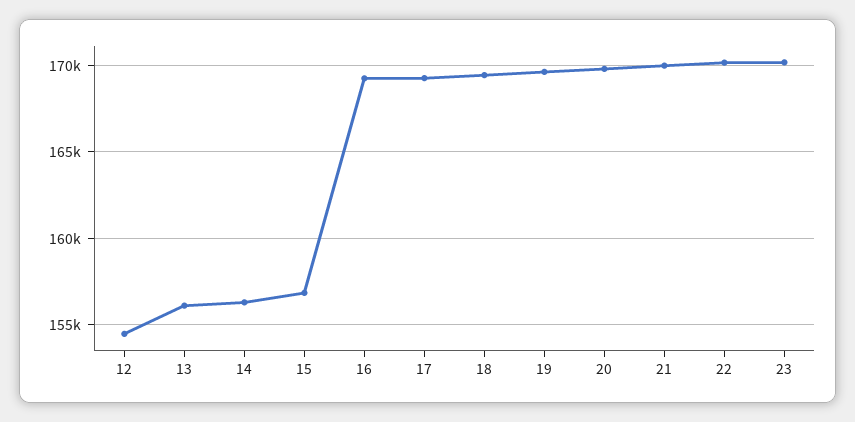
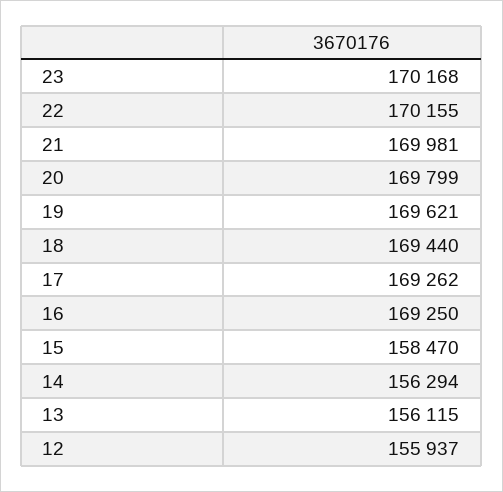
  {
-   "12": 154500,
+   "12": 155937,
    "13": 156115,
    "14": 156294,
-   "15": 157000,
+   "15": 158470,
    "16": 169250,
    "17": 169262,
    "18": 169440,
    "19": 169621,
    "20": 169799,
    "21": 169981,
    "22": 170155,
    "23": 170168
  }

